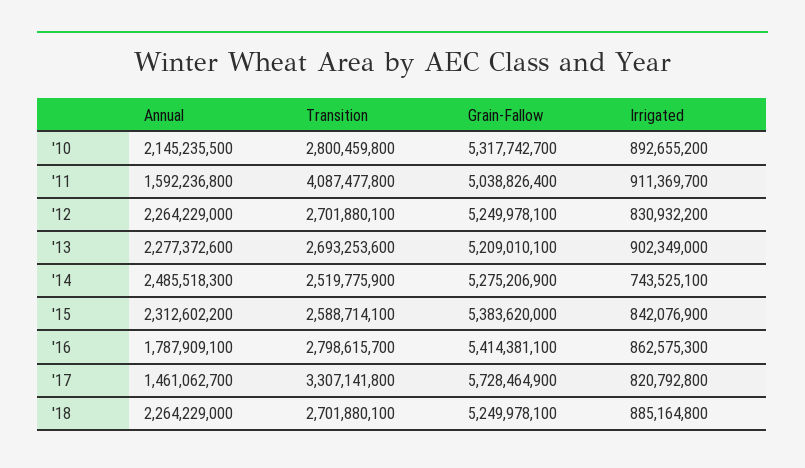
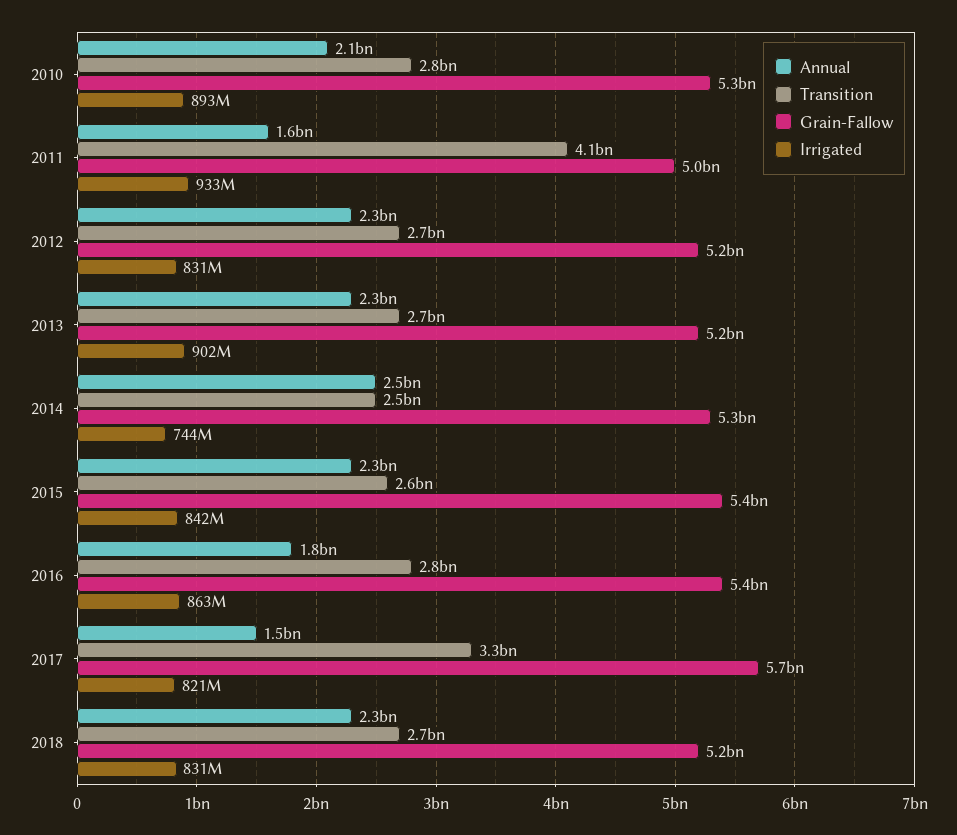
  {
    "Annual": {
      "'10": 2145235500,
      "'11": 1592236800,
      "'12": 2264229000,
      "'13": 2277372600,
      "'14": 2485518300,
      "'15": 2312602200,
      "'16": 1787909100,
      "'17": 1461062700,
      "'18": 2264229000
    },
    "Transition": {
      "'10": 2800459800,
      "'11": 4087477800,
      "'12": 2701880100,
      "'13": 2693253600,
      "'14": 2519775900,
      "'15": 2588714100,
      "'16": 2798615700,
      "'17": 3307141800,
      "'18": 2701880100
    },
    "Grain-Fallow": {
      "'10": 5317742700,
      "'11": 5038826400,
      "'12": 5249978100,
      "'13": 5209010100,
      "'14": 5275206900,
      "'15": 5383620000,
      "'16": 5414381100,
      "'17": 5728464900,
      "'18": 5249978100
    },
    "Irrigated": {
      "'10": 892655200,
-     "'11": 911369700,
+     "'11": 933000000,
      "'12": 830932200,
      "'13": 902349000,
      "'14": 743525100,
      "'15": 842076900,
      "'16": 862575300,
      "'17": 820792800,
-     "'18": 885164800
+     "'18": 831000000
    }
  }

